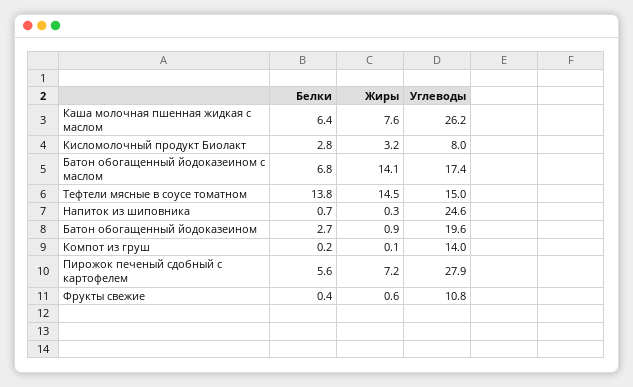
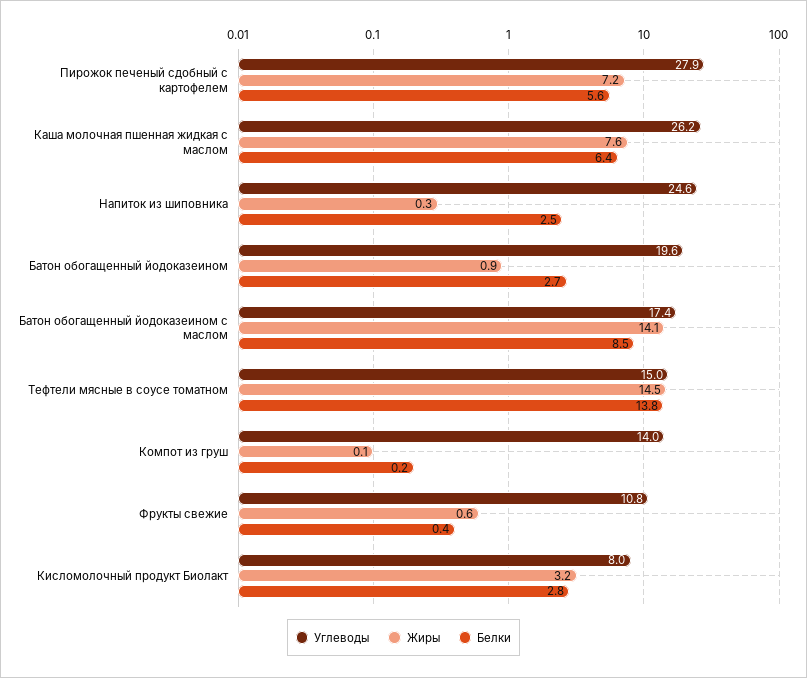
  {
    "Белки": {
      "Каша молочная пшенная жидкая с маслом": 6.4,
      "Кисломолочный продукт Биолакт": 2.8,
-     "Батон обогащенный йодоказеином с маслом": 6.8,
+     "Батон обогащенный йодоказеином с маслом": 8.5,
      "Тефтели мясные в соусе томатном": 13.8,
-     "Напиток из шиповника": 0.7,
+     "Напиток из шиповника": 2.5,
      "Батон обогащенный йодоказеином": 2.7,
      "Компот из груш": 0.2,
      "Пирожок печеный сдобный с картофелем": 5.6,
      "Фрукты свежие": 0.4
    },
    "Жиры": {
      "Каша молочная пшенная жидкая с маслом": 7.6,
      "Кисломолочный продукт Биолакт": 3.2,
      "Батон обогащенный йодоказеином с маслом": 14.1,
      "Тефтели мясные в соусе томатном": 14.5,
      "Напиток из шиповника": 0.3,
      "Батон обогащенный йодоказеином": 0.9,
      "Компот из груш": 0.1,
      "Пирожок печеный сдобный с картофелем": 7.2,
      "Фрукты свежие": 0.6
    },
    "Углеводы": {
      "Каша молочная пшенная жидкая с маслом": 26.2,
      "Кисломолочный продукт Биолакт": 8,
      "Батон обогащенный йодоказеином с маслом": 17.4,
      "Тефтели мясные в соусе томатном": 15,
      "Напиток из шиповника": 24.6,
      "Батон обогащенный йодоказеином": 19.6,
      "Компот из груш": 14,
      "Пирожок печеный сдобный с картофелем": 27.9,
      "Фрукты свежие": 10.8
    }
  }

